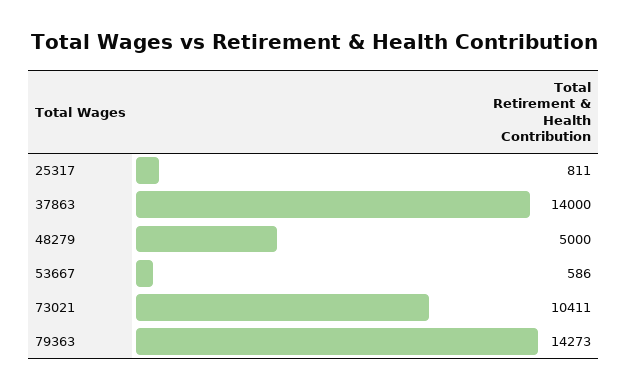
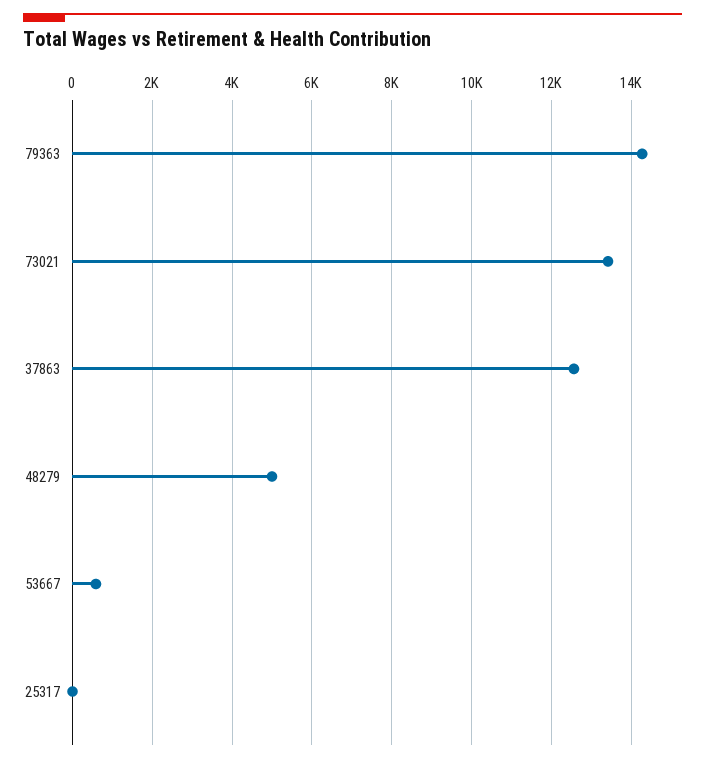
  {
-   "25317": 811,
+   "25317": 0,
-   "37863": 14000,
+   "37863": 12600,
    "48279": 5000,
    "53667": 586,
-   "73021": 10411,
+   "73021": 13400,
    "79363": 14273
  }

